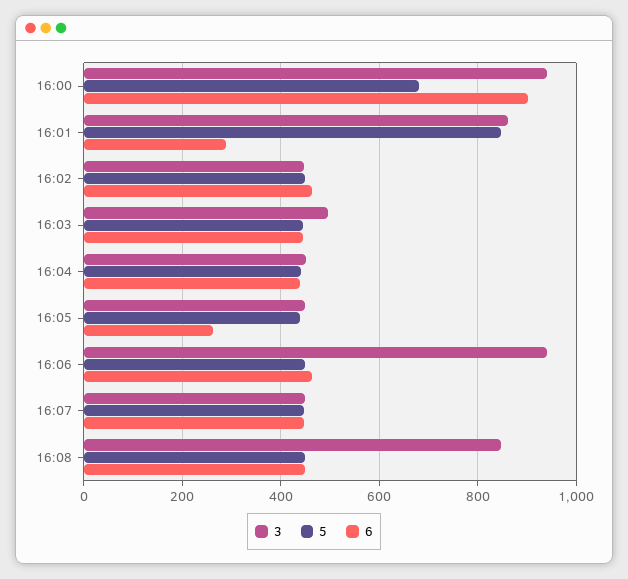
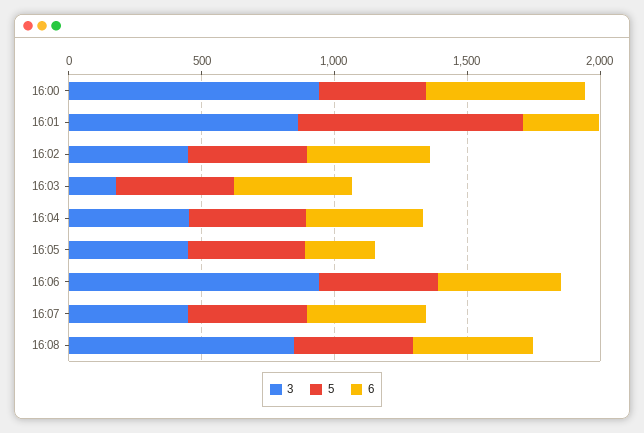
  {
    "3": {
      "16:00": 940,
      "16:01": 860,
      "16:02": 440,
-     "16:03": 500,
+     "16:03": 200,
      "16:04": 460,
      "16:05": 440,
      "16:06": 940,
      "16:07": 460,
      "16:08": 840
    },
    "5": {
-     "16:00": 680,
+     "16:00": 400,
      "16:01": 840,
      "16:02": 440,
      "16:03": 440,
      "16:04": 440,
      "16:05": 440,
      "16:06": 440,
      "16:07": 440,
      "16:08": 460
    },
    "6": {
-     "16:00": 900,
+     "16:00": 600,
      "16:01": 280,
      "16:02": 460,
      "16:03": 440,
      "16:04": 440,
      "16:05": 260,
      "16:06": 460,
      "16:07": 440,
      "16:08": 460
    }
  }

